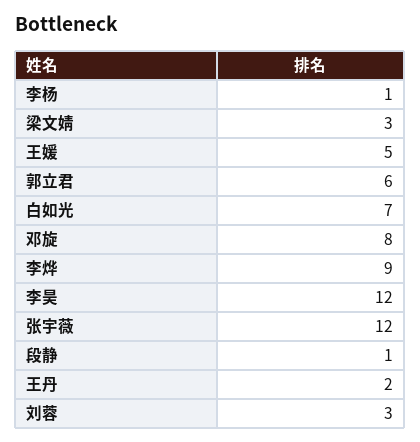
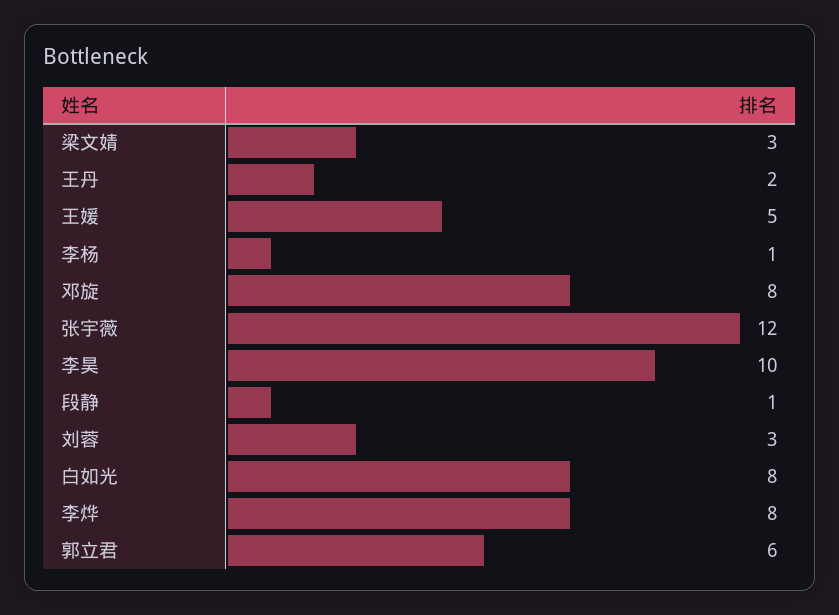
  {
    "李杨": 1,
    "梁文婧": 3,
    "王媛": 5,
    "郭立君": 6,
-   "白如光": 7,
+   "白如光": 8,
    "邓旋": 8,
-   "李烨": 9,
+   "李烨": 8,
-   "李昊": 12,
+   "李昊": 10,
    "张宇薇": 12,
    "段静": 1,
    "王丹": 2,
    "刘蓉": 3
  }

